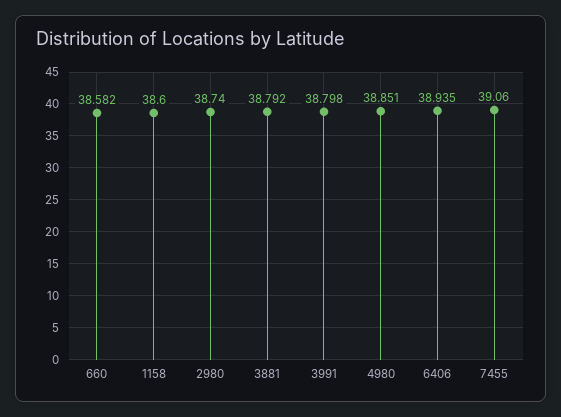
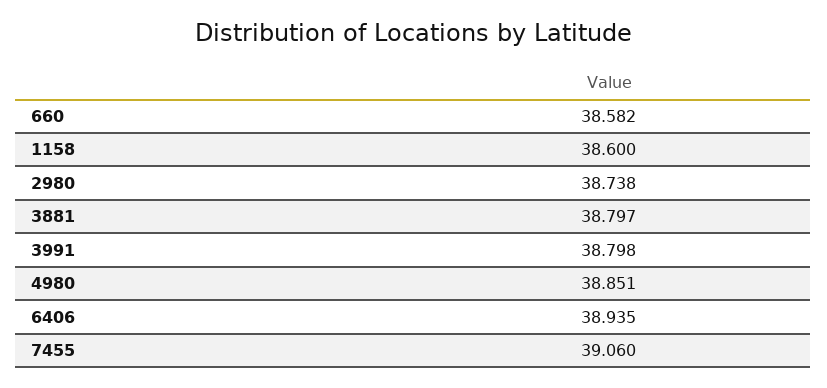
  {
    "660": 38.582,
    "1158": 38.6,
-   "2980": 38.74,
+   "2980": 38.738,
-   "3881": 38.792,
+   "3881": 38.797,
    "3991": 38.798,
    "4980": 38.851,
    "6406": 38.935,
    "7455": 39.06
  }

